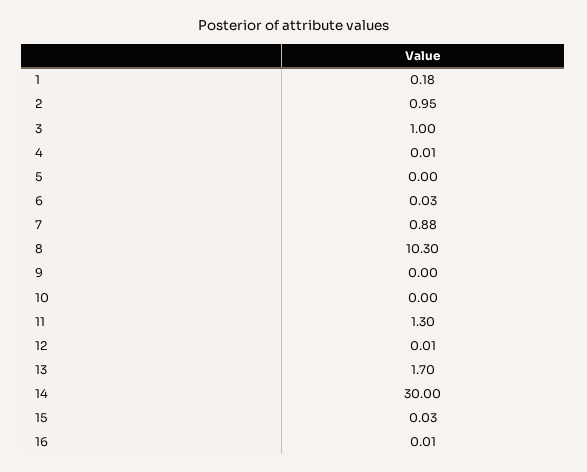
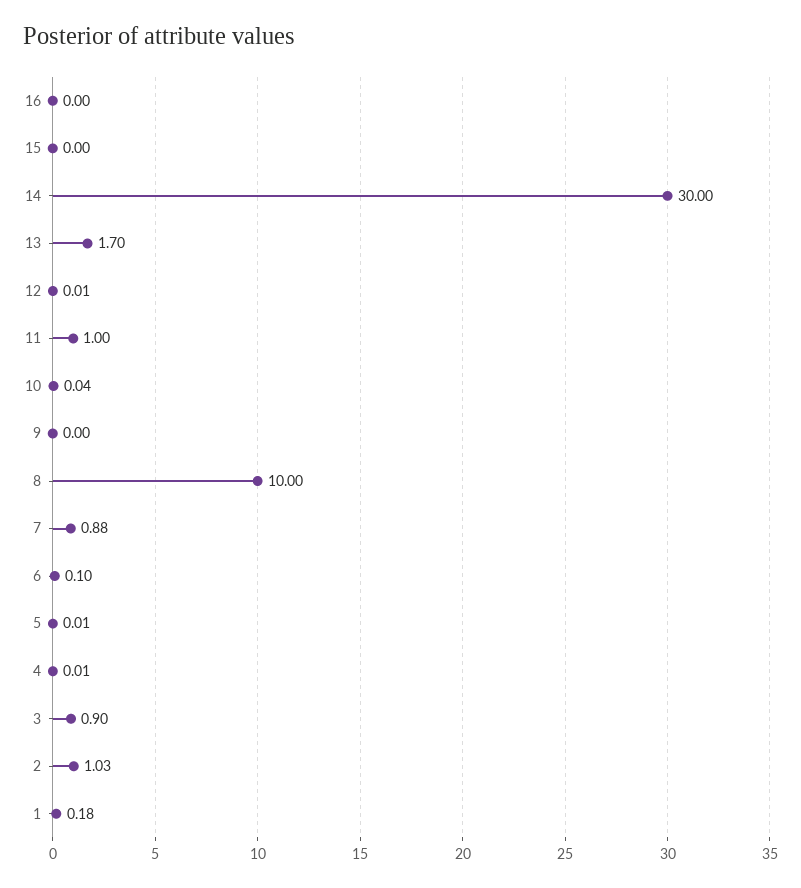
  {
    "1": 0.18,
-   "2": 0.95,
+   "2": 1.03,
-   "3": 1,
+   "3": 0.9,
    "4": 0.01,
-   "5": 0,
+   "5": 0.01,
-   "6": 0.03,
+   "6": 0.1,
    "7": 0.88,
-   "8": 10.3,
+   "8": 10,
    "9": 0,
-   "10": 0,
+   "10": 0.04,
-   "11": 1.3,
+   "11": 1,
    "12": 0.01,
    "13": 1.7,
    "14": 30,
-   "15": 0.03,
+   "15": 0,
-   "16": 0.01
+   "16": 0
  }

